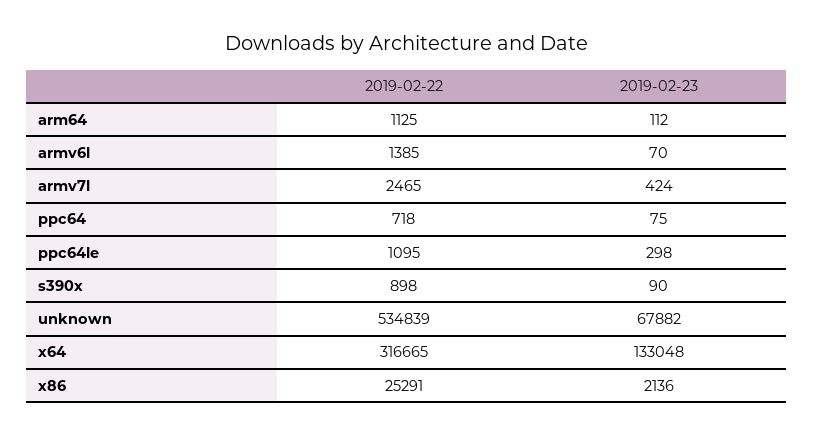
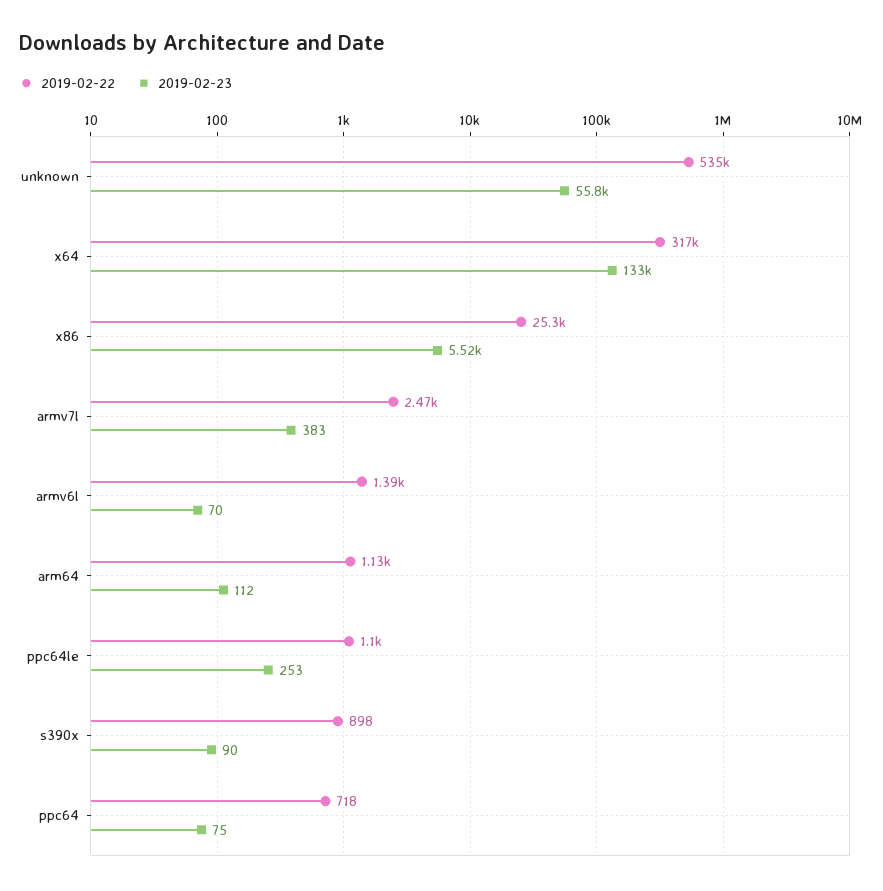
  {
    "2019-02-22": {
      "arm64": 1125,
      "armv6l": 1385,
      "armv7l": 2465,
      "ppc64": 718,
      "ppc64le": 1095,
      "s390x": 898,
      "unknown": 534839,
      "x64": 316665,
      "x86": 25291
    },
    "2019-02-23": {
      "arm64": 112,
      "armv6l": 70,
-     "armv7l": 424,
+     "armv7l": 383,
      "ppc64": 75,
-     "ppc64le": 298,
+     "ppc64le": 253,
      "s390x": 90,
-     "unknown": 67882,
+     "unknown": 55800,
      "x64": 133048,
-     "x86": 2136
+     "x86": 5520
    }
  }

